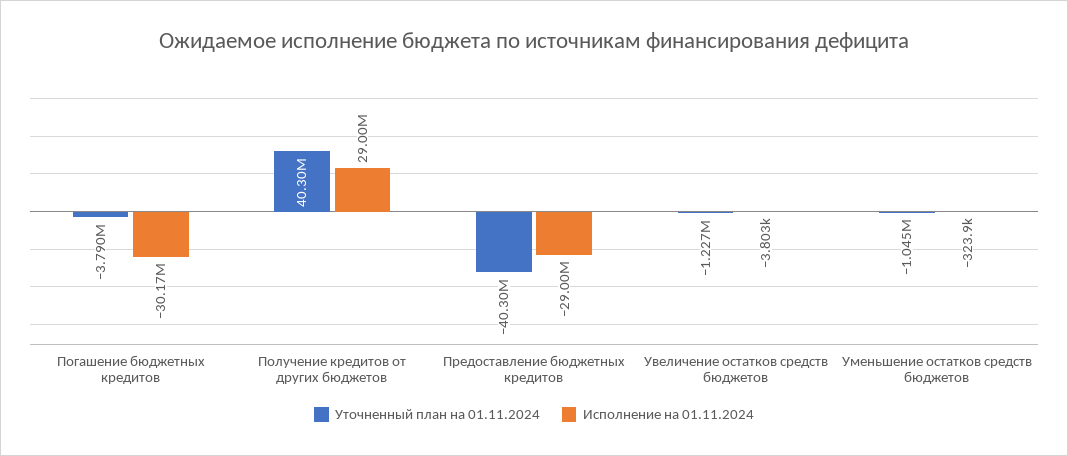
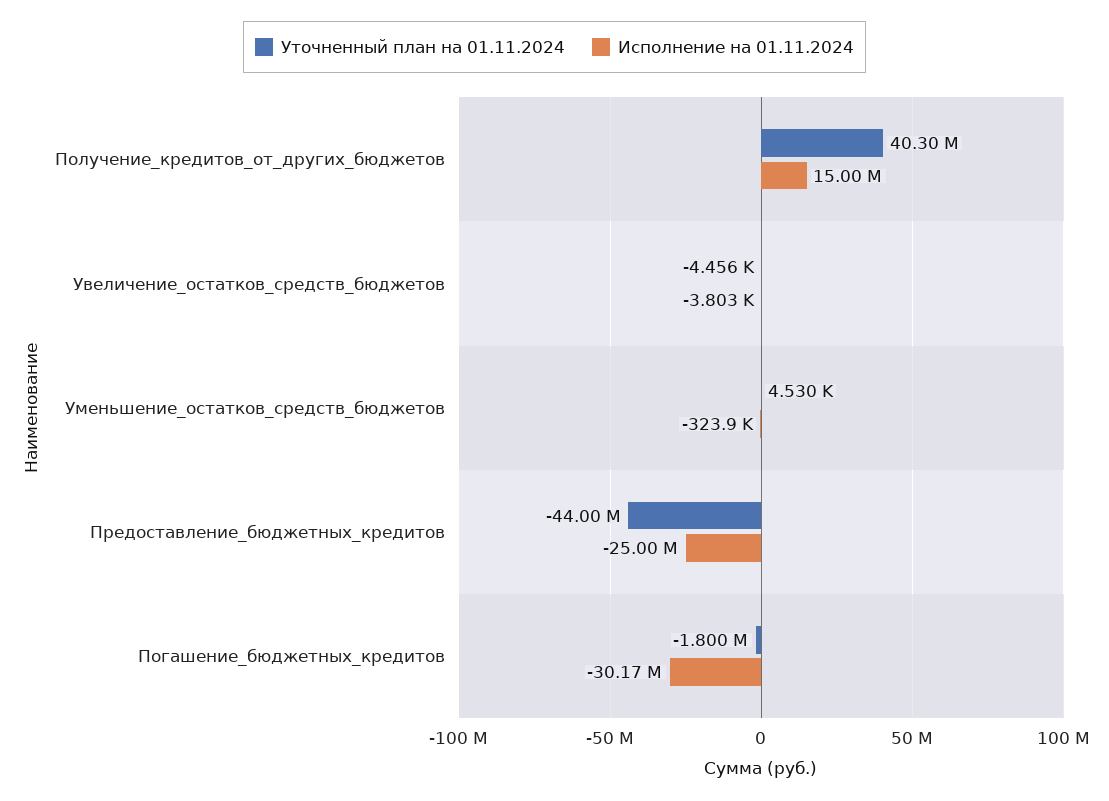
  {
    "Уточненный план на 01.11.2024": {
-     "Погашение бюджетных кредитов": -3790000,
+     "Погашение бюджетных кредитов": -1800000,
      "Получение кредитов от других бюджетов": 40300000,
-     "Предоставление бюджетных кредитов": -40300000,
+     "Предоставление бюджетных кредитов": -44000000,
-     "Увеличение остатков средств бюджетов": -1227000,
+     "Увеличение остатков средств бюджетов": -4456,
-     "Уменьшение остатков средств бюджетов": -1045000
+     "Уменьшение остатков средств бюджетов": 4530
    },
    "Исполнение на 01.11.2024": {
      "Погашение бюджетных кредитов": -30170000,
-     "Получение кредитов от других бюджетов": 29000000,
+     "Получение кредитов от других бюджетов": 15000000,
-     "Предоставление бюджетных кредитов": -29000000,
+     "Предоставление бюджетных кредитов": -25000000,
      "Увеличение остатков средств бюджетов": -3803,
      "Уменьшение остатков средств бюджетов": -323900
    }
  }

